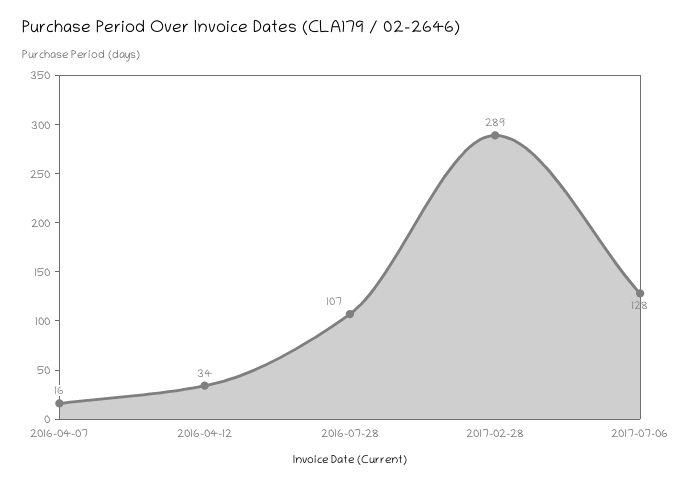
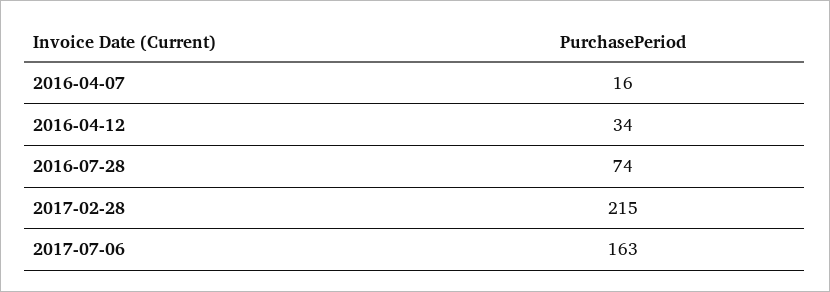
  {
    "2016-04-07": 16,
    "2016-04-12": 34,
-   "2016-07-28": 107,
+   "2016-07-28": 74,
-   "2017-02-28": 289,
+   "2017-02-28": 215,
-   "2017-07-06": 128
+   "2017-07-06": 163
  }

